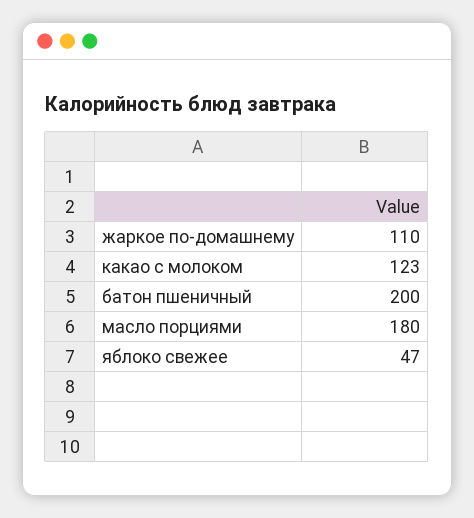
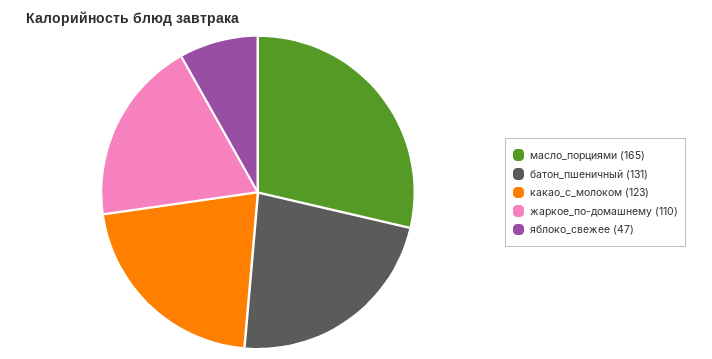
  {
    "жаркое по-домашнему": 110,
    "какао с молоком": 123,
-   "батон пшеничный": 200,
+   "батон пшеничный": 131,
-   "масло порциями": 180,
+   "масло порциями": 165,
    "яблоко свежее": 47
  }

